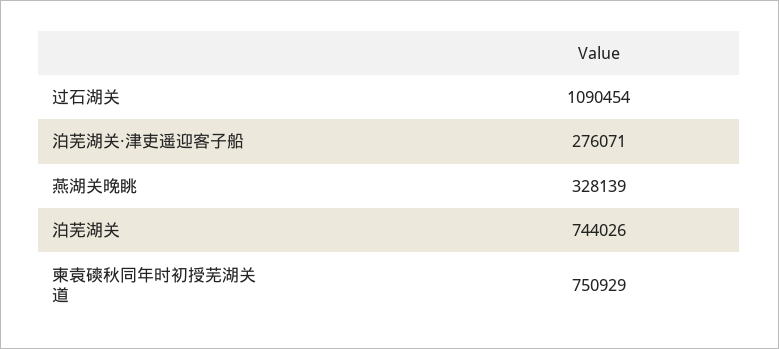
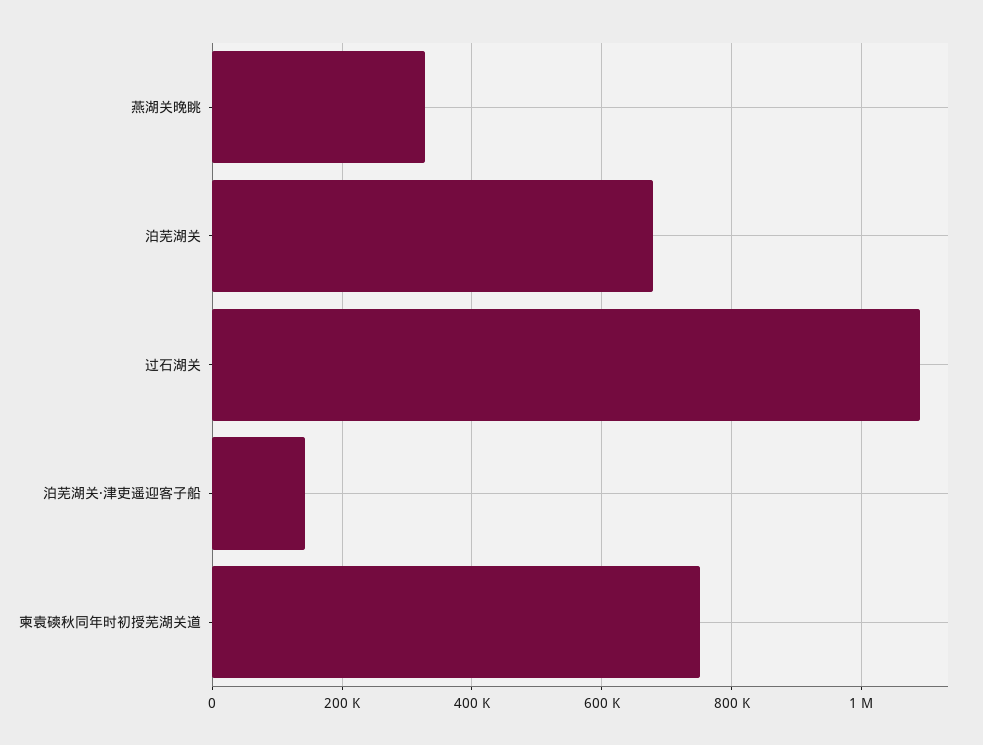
  {
    "过石湖关": 1090454,
-   "泊芜湖关·津吏遥迎客子船": 276071,
+   "泊芜湖关·津吏遥迎客子船": 140000,
    "燕湖关晚眺": 328139,
-   "泊芜湖关": 744026,
+   "泊芜湖关": 680000,
    "柬袁磢秋同年时初授芜湖关道": 750929
  }

